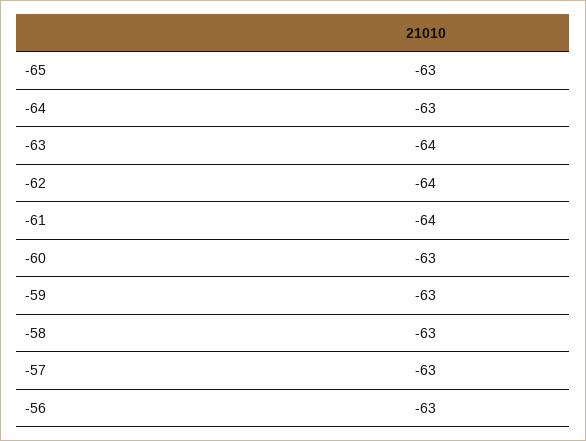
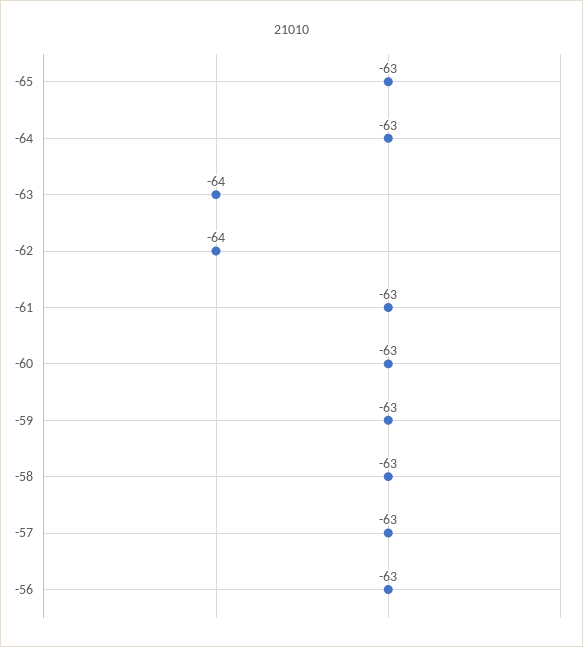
  {
    "-65": -63,
    "-64": -63,
    "-63": -64,
    "-62": -64,
-   "-61": -64,
+   "-61": -63,
    "-60": -63,
    "-59": -63,
    "-58": -63,
    "-57": -63,
    "-56": -63
  }

